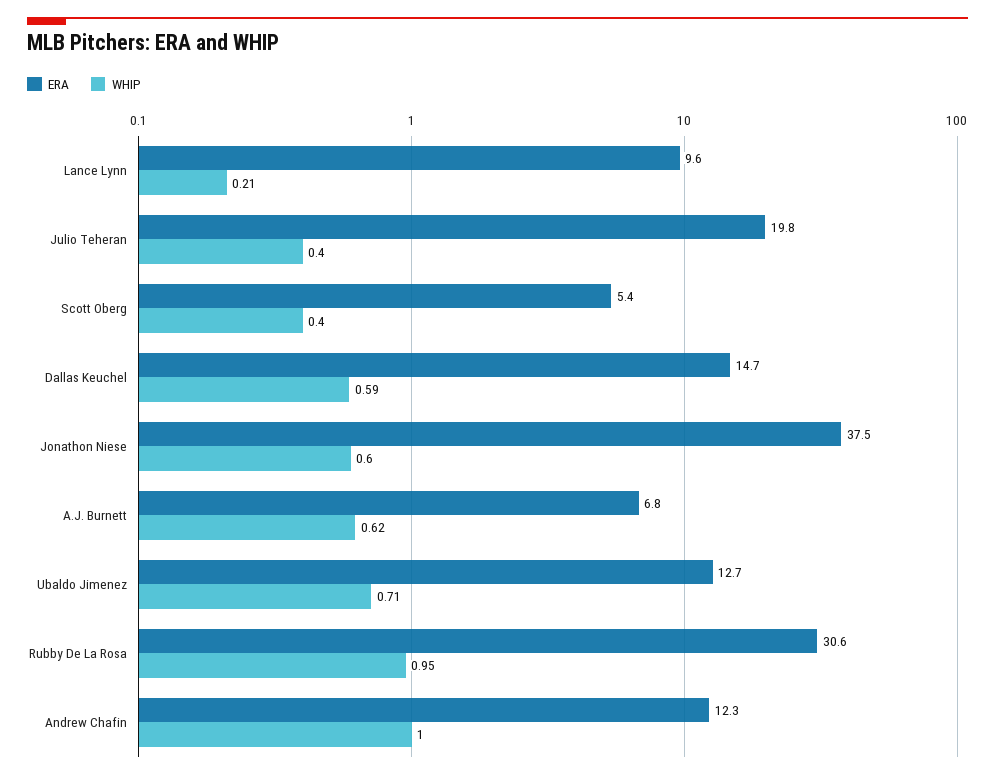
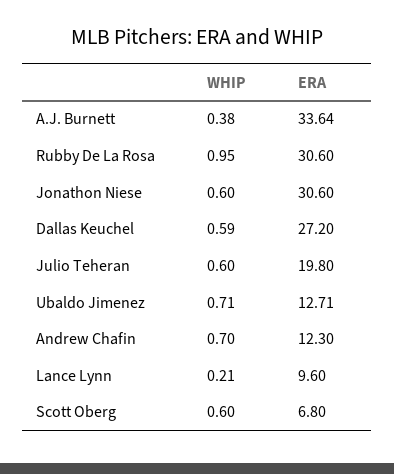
  {
    "ERA": {
      "Lance Lynn": 9.6,
      "Julio Teheran": 19.8,
-     "Scott Oberg": 5.4,
+     "Scott Oberg": 6.8,
-     "Dallas Keuchel": 14.7,
+     "Dallas Keuchel": 27.2,
-     "Jonathon Niese": 37.5,
+     "Jonathon Niese": 30.6,
-     "A.J. Burnett": 6.8,
+     "A.J. Burnett": 33.64,
      "Ubaldo Jimenez": 12.71,
      "Rubby De La Rosa": 30.6,
      "Andrew Chafin": 12.3
    },
    "WHIP": {
      "Lance Lynn": 0.21,
-     "Julio Teheran": 0.4,
+     "Julio Teheran": 0.6,
-     "Scott Oberg": 0.4,
+     "Scott Oberg": 0.6,
      "Dallas Keuchel": 0.59,
      "Jonathon Niese": 0.6,
-     "A.J. Burnett": 0.62,
+     "A.J. Burnett": 0.38,
      "Ubaldo Jimenez": 0.71,
      "Rubby De La Rosa": 0.95,
-     "Andrew Chafin": 1
+     "Andrew Chafin": 0.7
    }
  }

